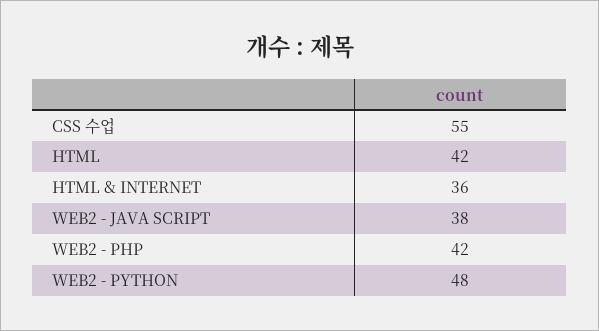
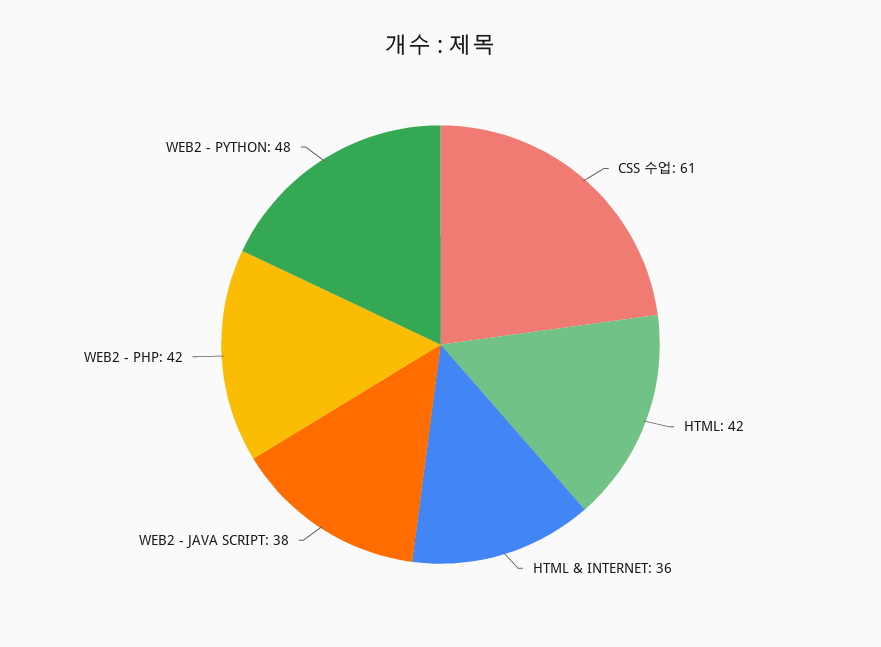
  {
-   "CSS 수업": 55,
+   "CSS 수업": 61,
    "HTML": 42,
    "HTML & INTERNET": 36,
    "WEB2 - JAVA SCRIPT": 38,
    "WEB2 - PHP": 42,
    "WEB2 - PYTHON": 48
  }

